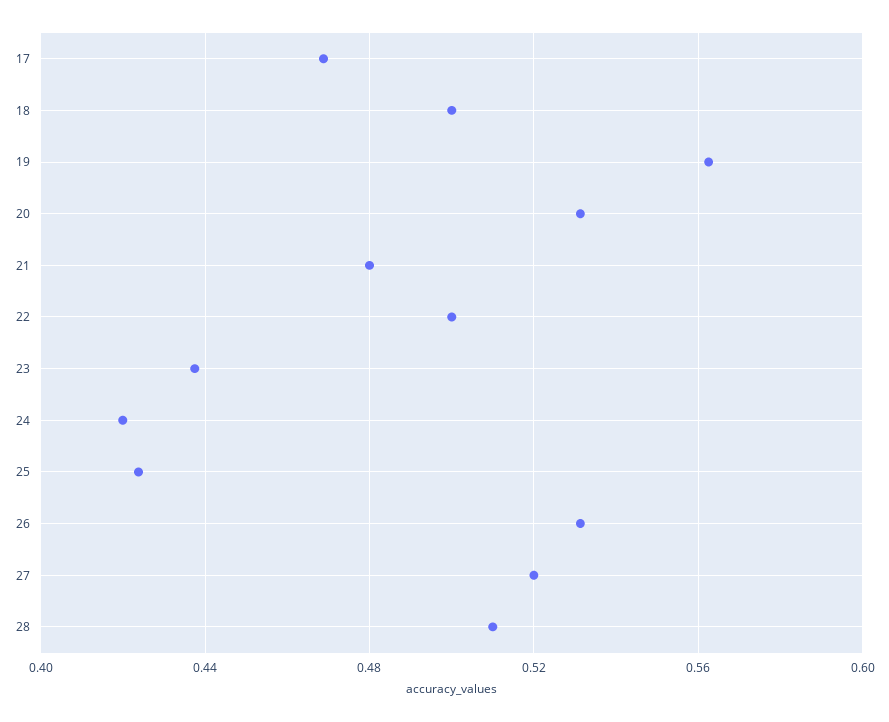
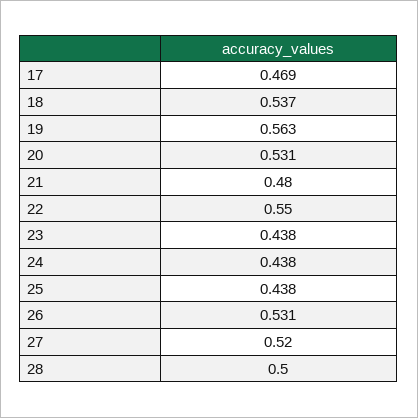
  {
    "17": 0.469,
-   "18": 0.5,
+   "18": 0.537,
    "19": 0.563,
    "20": 0.531,
    "21": 0.48,
-   "22": 0.5,
+   "22": 0.55,
    "23": 0.438,
-   "24": 0.42,
+   "24": 0.438,
-   "25": 0.425,
+   "25": 0.438,
    "26": 0.531,
    "27": 0.52,
-   "28": 0.51
+   "28": 0.5
  }

